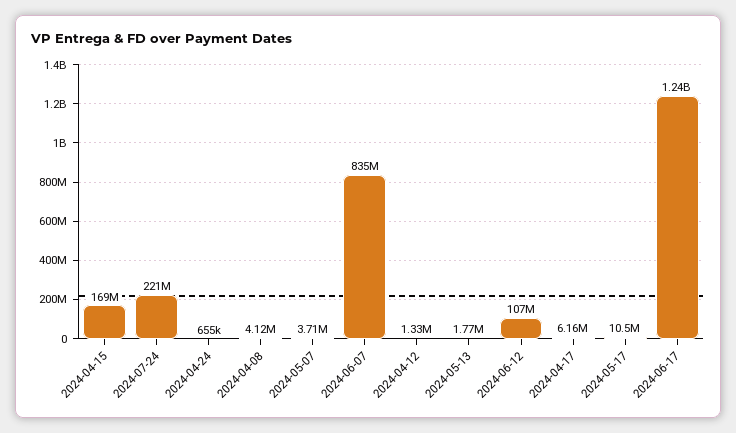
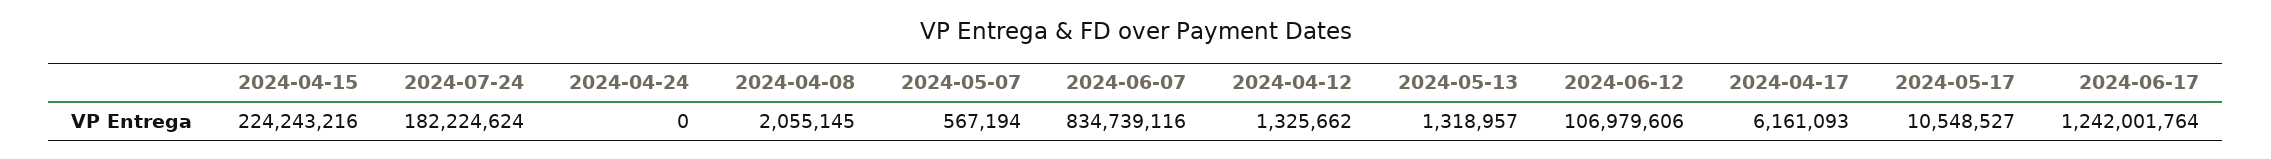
  {
-   "2024-04-15": 169000000,
+   "2024-04-15": 224243216,
-   "2024-07-24": 221000000,
+   "2024-07-24": 182224624,
-   "2024-04-24": 655000,
+   "2024-04-24": 0,
-   "2024-04-08": 4120000,
+   "2024-04-08": 2055145,
-   "2024-05-07": 3710000,
+   "2024-05-07": 567194,
    "2024-06-07": 834739116,
    "2024-04-12": 1325662,
-   "2024-05-13": 1770000,
+   "2024-05-13": 1318957,
    "2024-06-12": 106979606,
    "2024-04-17": 6161093,
    "2024-05-17": 10548527,
    "2024-06-17": 1242001764
  }

